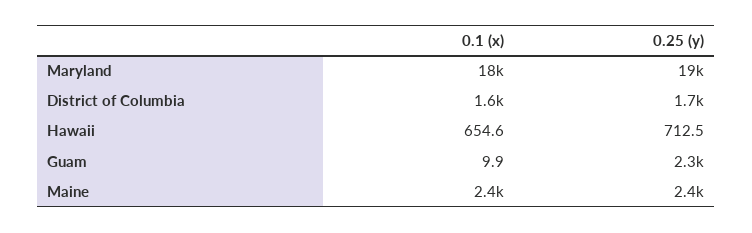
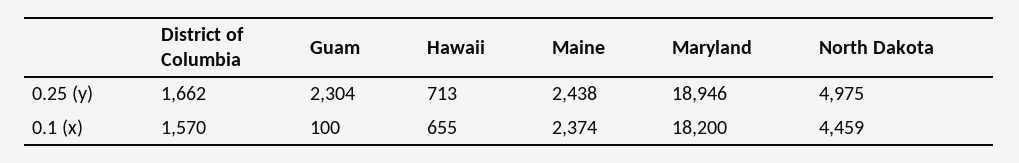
  {
    "0.1 (x)": {
      "Maryland": 18200,
      "District of Columbia": 1570,
      "Hawaii": 654.6,
-     "Guam": 9.9,
+     "Guam": 100,
-     "Maine": 2374
+     "Maine": 2374,
+     "North Dakota": 4459
    },
    "0.25 (y)": {
      "Maryland": 18946,
      "District of Columbia": 1662,
      "Hawaii": 712.5,
      "Guam": 2304,
-     "Maine": 2438
+     "Maine": 2438,
+     "North Dakota": 4975
    }
  }

